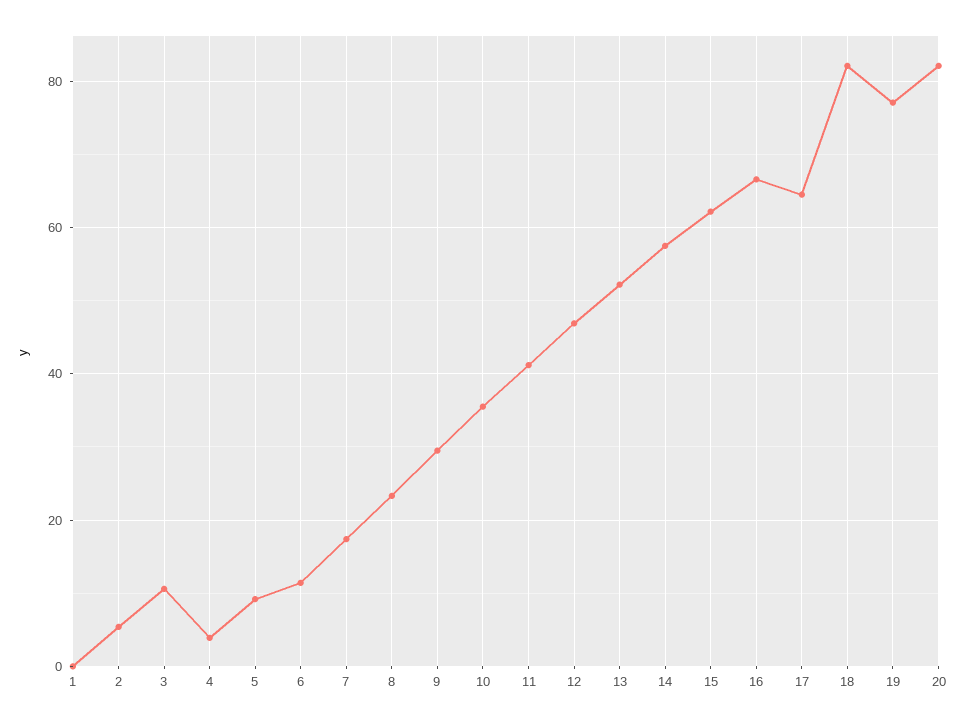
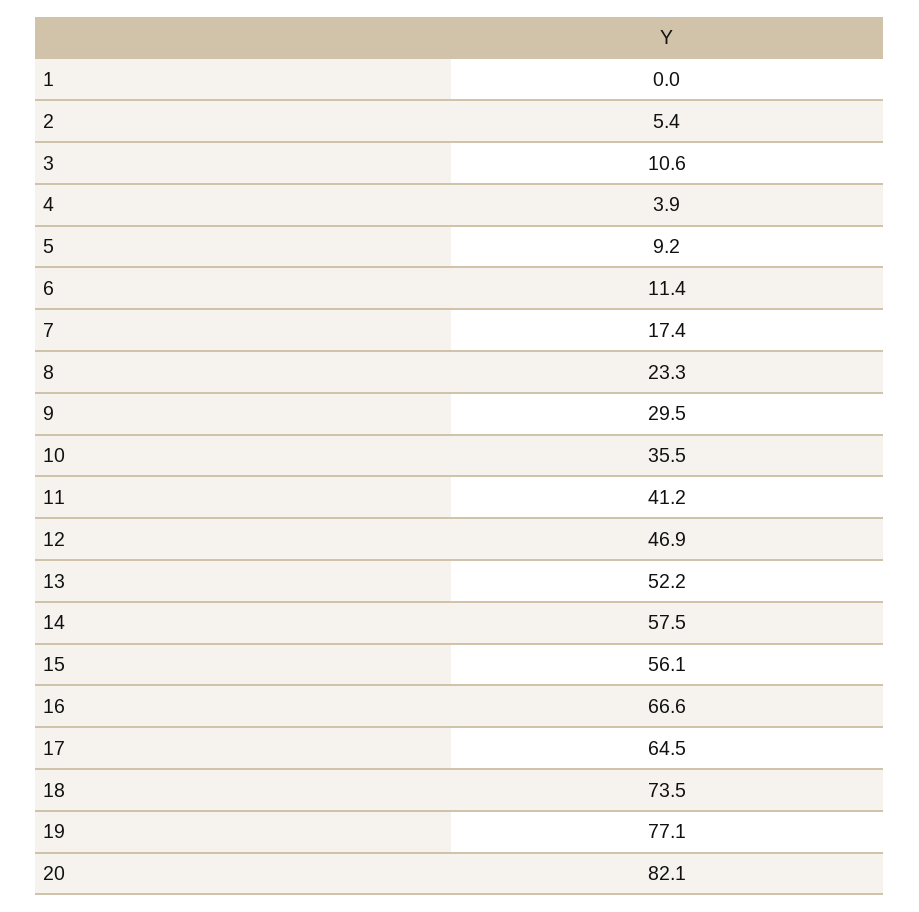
  {
    "1": 0,
    "2": 5.4,
    "3": 10.6,
    "4": 3.9,
    "5": 9.2,
    "6": 11.4,
    "7": 17.4,
    "8": 23.3,
    "9": 29.5,
    "10": 35.5,
    "11": 41.2,
    "12": 46.9,
    "13": 52.2,
    "14": 57.5,
-   "15": 62,
+   "15": 56.1,
    "16": 66.6,
    "17": 64.5,
-   "18": 82,
+   "18": 73.5,
    "19": 77.1,
    "20": 82.1
  }

